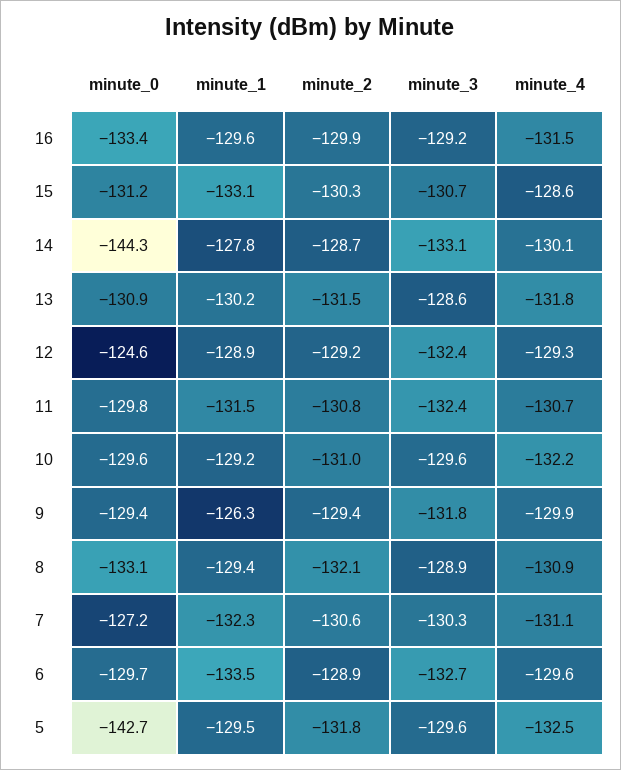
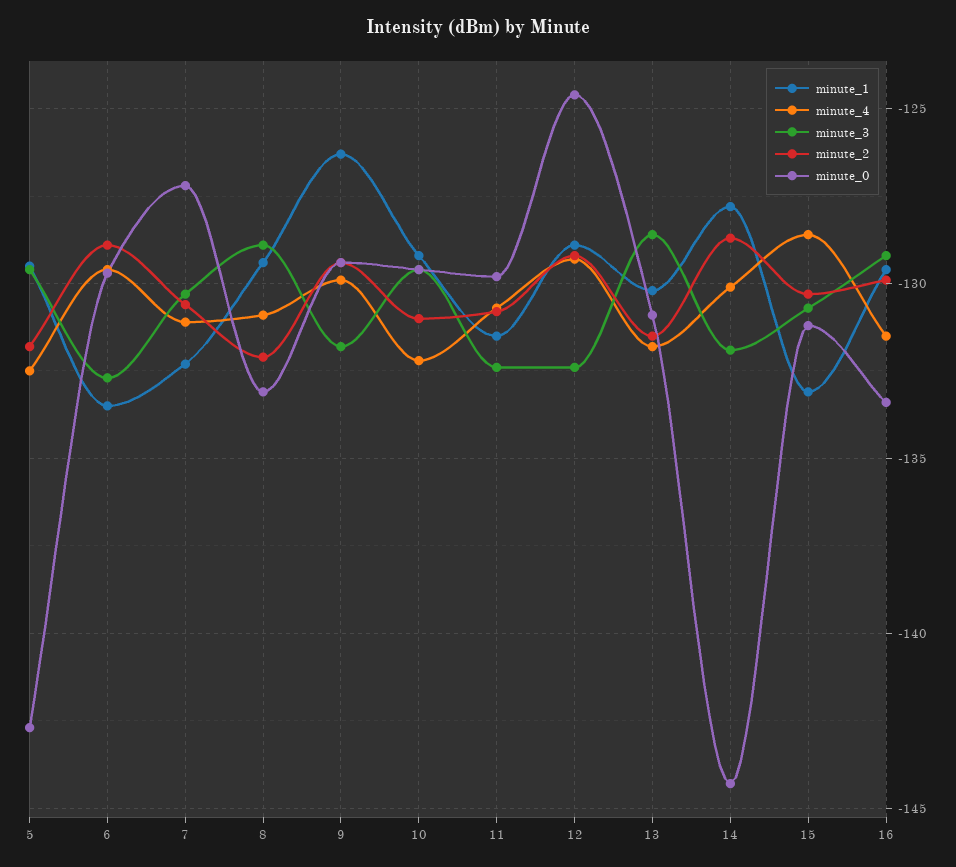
  {
    "minute_0": {
      "16": -133.4,
      "15": -131.2,
      "14": -144.3,
      "13": -130.9,
      "12": -124.6,
      "11": -129.8,
      "10": -129.6,
      "9": -129.4,
      "8": -133.1,
      "7": -127.2,
      "6": -129.7,
      "5": -142.7
    },
    "minute_1": {
      "16": -129.6,
      "15": -133.1,
      "14": -127.8,
      "13": -130.2,
      "12": -128.9,
      "11": -131.5,
      "10": -129.2,
      "9": -126.3,
      "8": -129.4,
      "7": -132.3,
      "6": -133.5,
      "5": -129.5
    },
    "minute_2": {
      "16": -129.9,
      "15": -130.3,
      "14": -128.7,
      "13": -131.5,
      "12": -129.2,
      "11": -130.8,
      "10": -131,
      "9": -129.4,
      "8": -132.1,
      "7": -130.6,
      "6": -128.9,
      "5": -131.8
    },
    "minute_3": {
      "16": -129.2,
      "15": -130.7,
-     "14": -133.1,
+     "14": -132,
      "13": -128.6,
      "12": -132.4,
      "11": -132.4,
      "10": -129.6,
      "9": -131.8,
      "8": -128.9,
      "7": -130.3,
      "6": -132.7,
      "5": -129.6
    },
    "minute_4": {
      "16": -131.5,
      "15": -128.6,
      "14": -130.1,
      "13": -131.8,
      "12": -129.3,
      "11": -130.7,
      "10": -132.2,
      "9": -129.9,
      "8": -130.9,
      "7": -131.1,
      "6": -129.6,
      "5": -132.5
    }
  }

